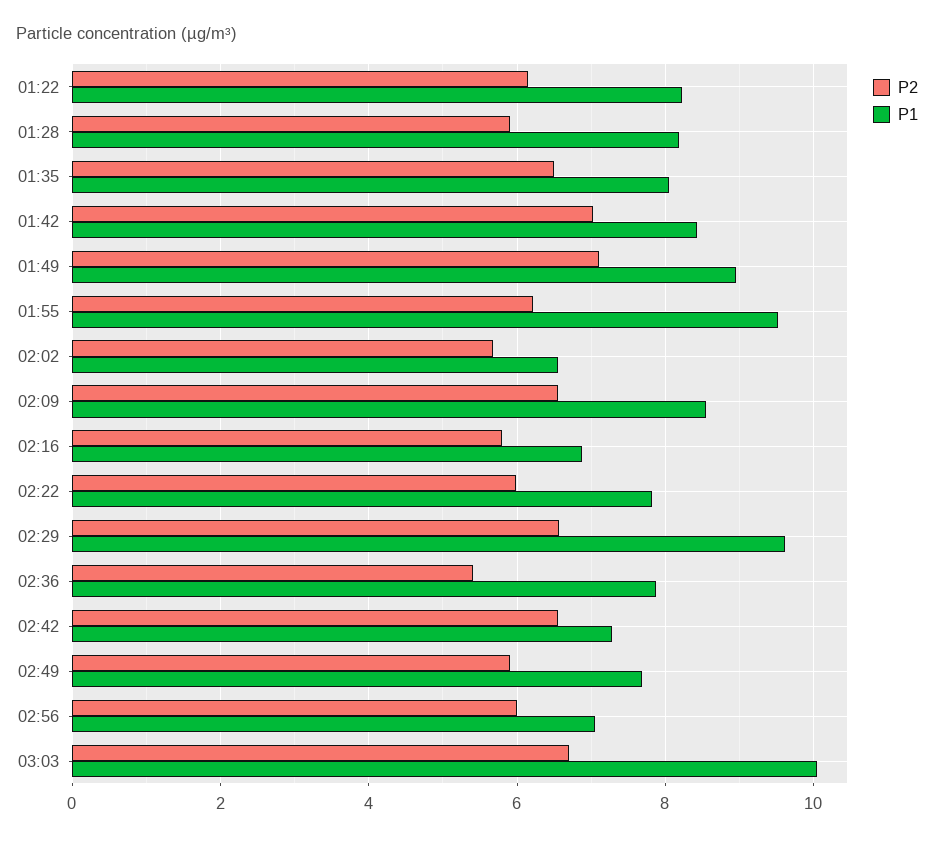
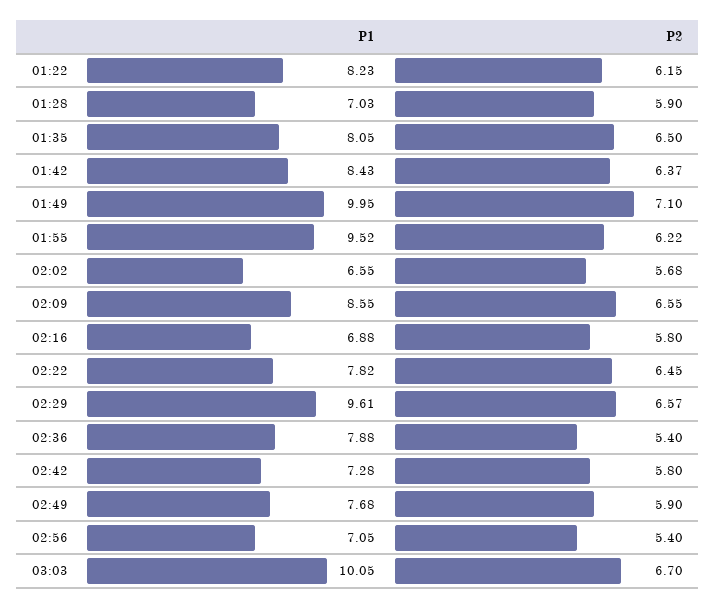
  {
    "P2": {
      "01:22": 6.15,
      "01:28": 5.9,
      "01:35": 6.5,
-     "01:42": 7,
+     "01:42": 6.37,
      "01:49": 7.1,
      "01:55": 6.22,
      "02:02": 5.68,
      "02:09": 6.55,
      "02:16": 5.8,
-     "02:22": 6,
+     "02:22": 6.45,
      "02:29": 6.57,
      "02:36": 5.4,
-     "02:42": 6.6,
+     "02:42": 5.8,
      "02:49": 5.9,
-     "02:56": 6,
+     "02:56": 5.4,
      "03:03": 6.7
    },
    "P1": {
      "01:22": 8.23,
-     "01:28": 8.2,
+     "01:28": 7.03,
      "01:35": 8.05,
      "01:42": 8.43,
-     "01:49": 9,
+     "01:49": 9.95,
      "01:55": 9.52,
      "02:02": 6.55,
      "02:09": 8.55,
      "02:16": 6.88,
      "02:22": 7.82,
      "02:29": 9.61,
      "02:36": 7.88,
      "02:42": 7.28,
      "02:49": 7.68,
      "02:56": 7.05,
      "03:03": 10.05
    }
  }

